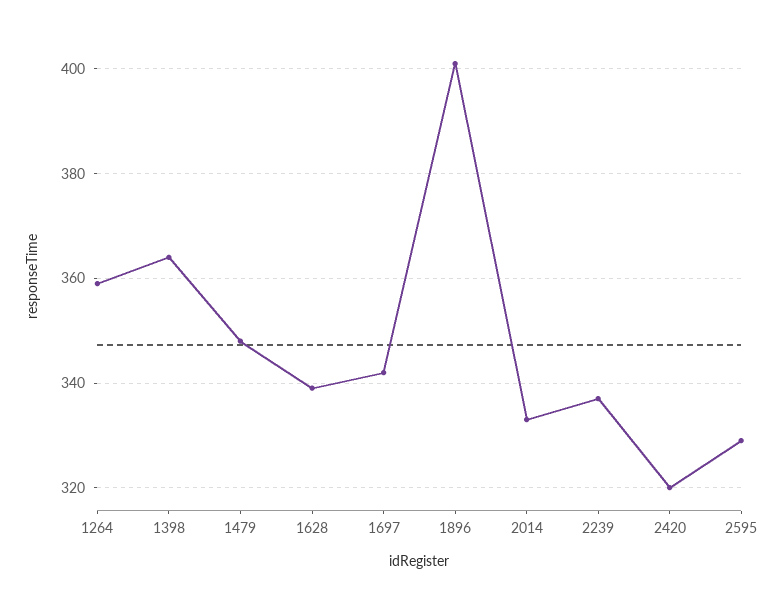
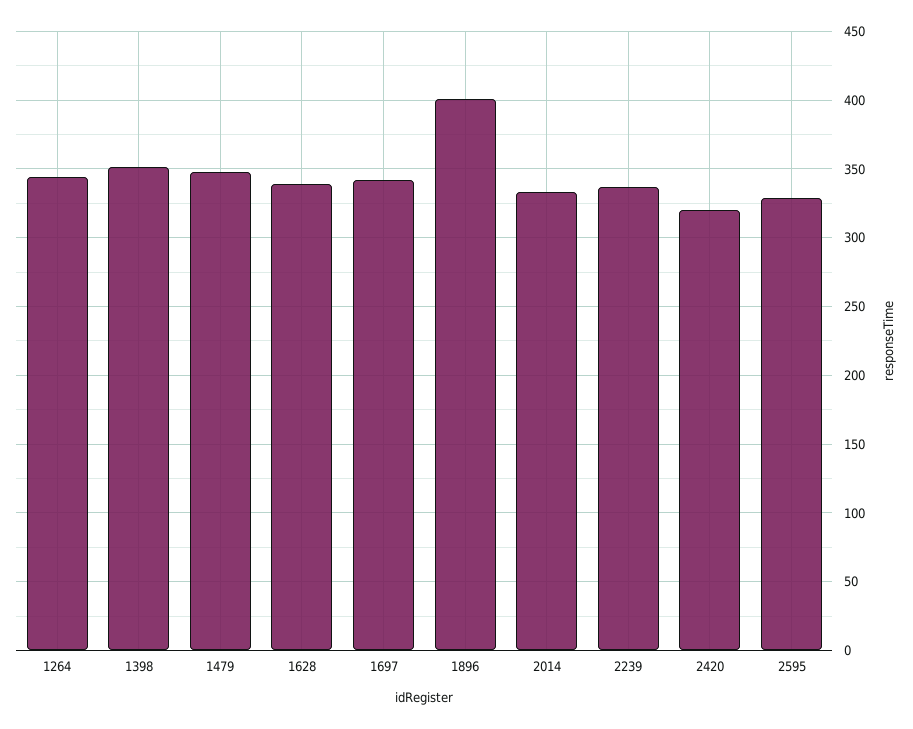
  {
-   "1264": 360,
+   "1264": 345,
-   "1398": 365,
+   "1398": 350,
    "1479": 350,
    "1628": 340,
    "1697": 340,
    "1896": 400,
    "2014": 335,
    "2239": 335,
    "2420": 320,
    "2595": 330
  }

